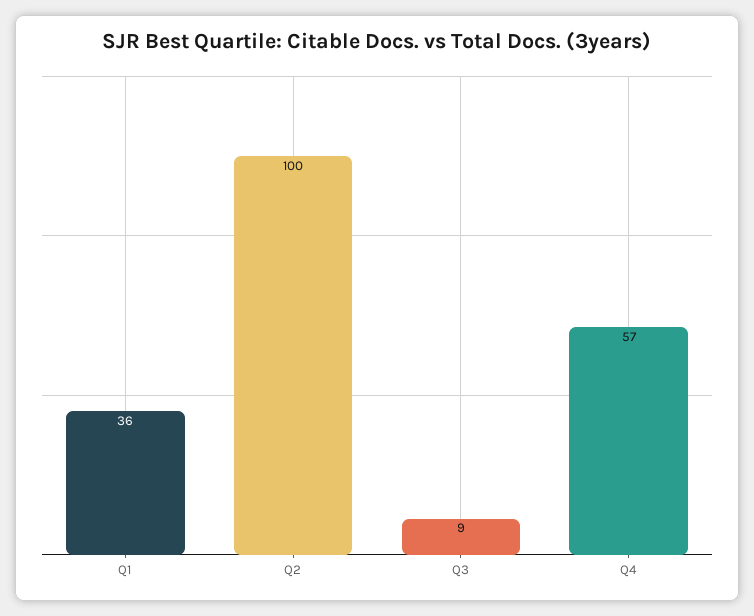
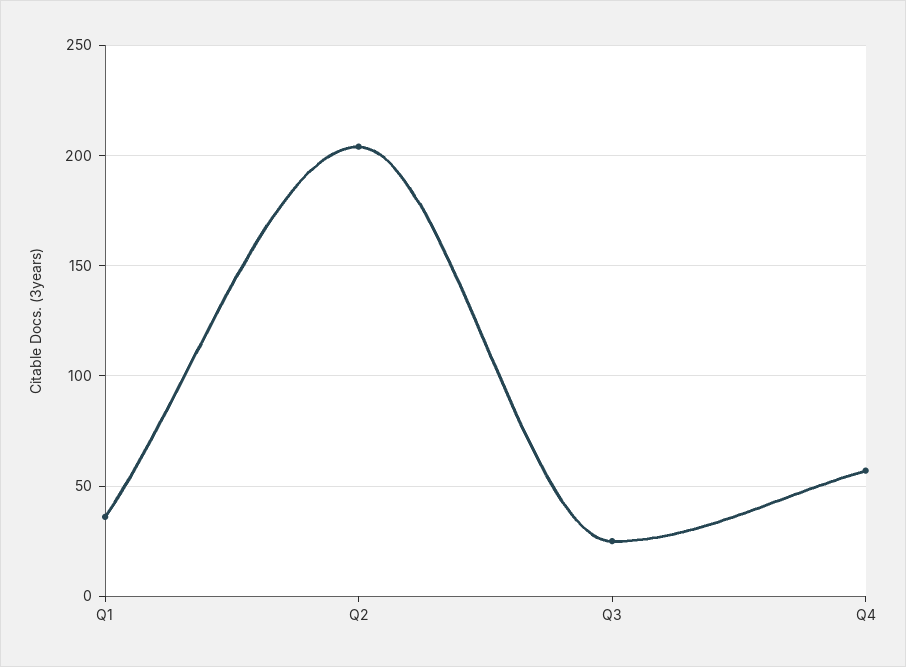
  {
    "Q1": 36,
-   "Q2": 100,
+   "Q2": 205,
-   "Q3": 9,
+   "Q3": 25,
    "Q4": 57
  }

